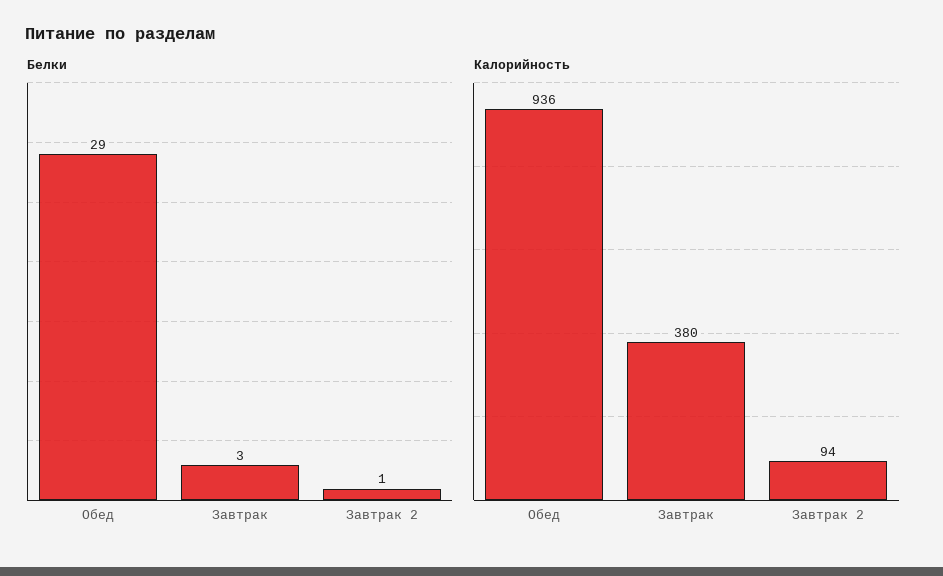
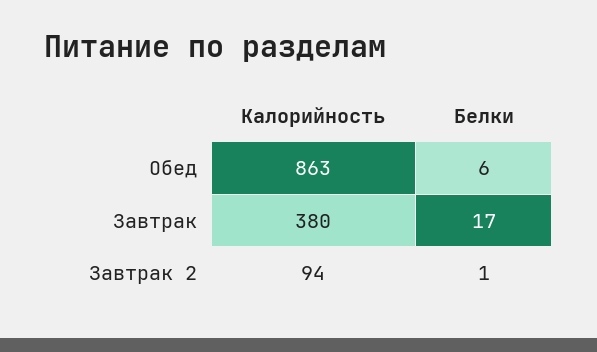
  {
    "Белки": {
-     "Обед": 29,
+     "Обед": 6,
-     "Завтрак": 3,
+     "Завтрак": 17,
      "Завтрак 2": 1
    },
    "Калорийность": {
-     "Обед": 936,
+     "Обед": 863,
      "Завтрак": 380,
      "Завтрак 2": 94
    }
  }

